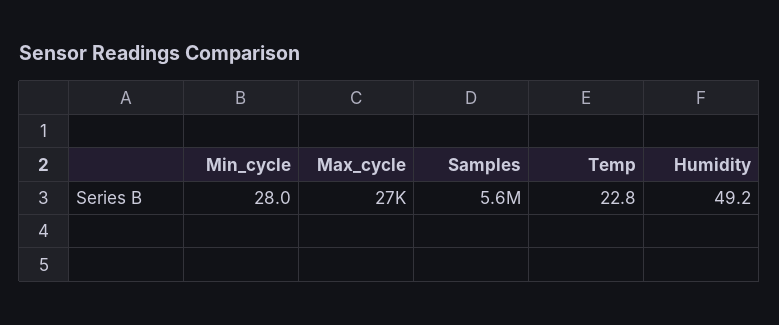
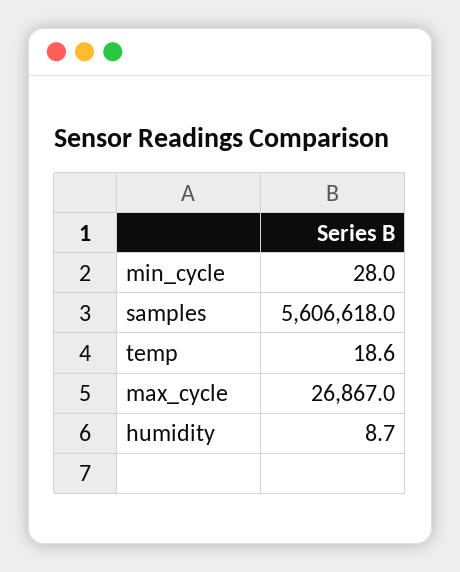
  {
    "Min_cycle": 28,
    "Max_cycle": 26867,
    "Samples": 5606618,
-   "Temp": 22.8,
+   "Temp": 18.6,
-   "Humidity": 49.2
+   "Humidity": 8.7
  }

